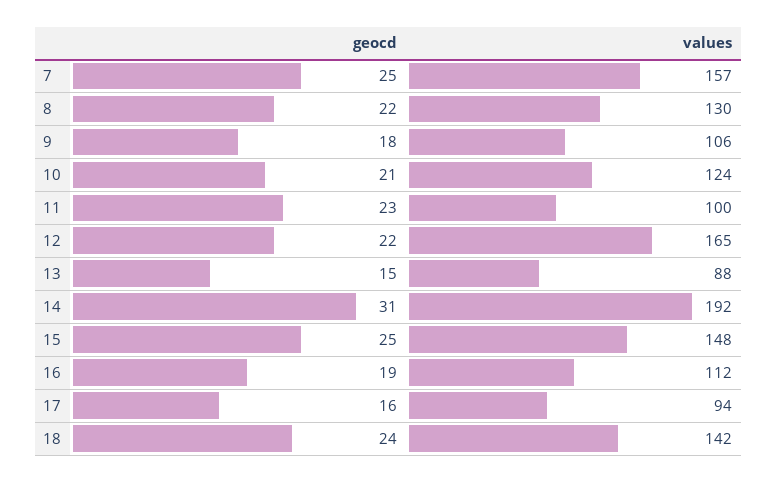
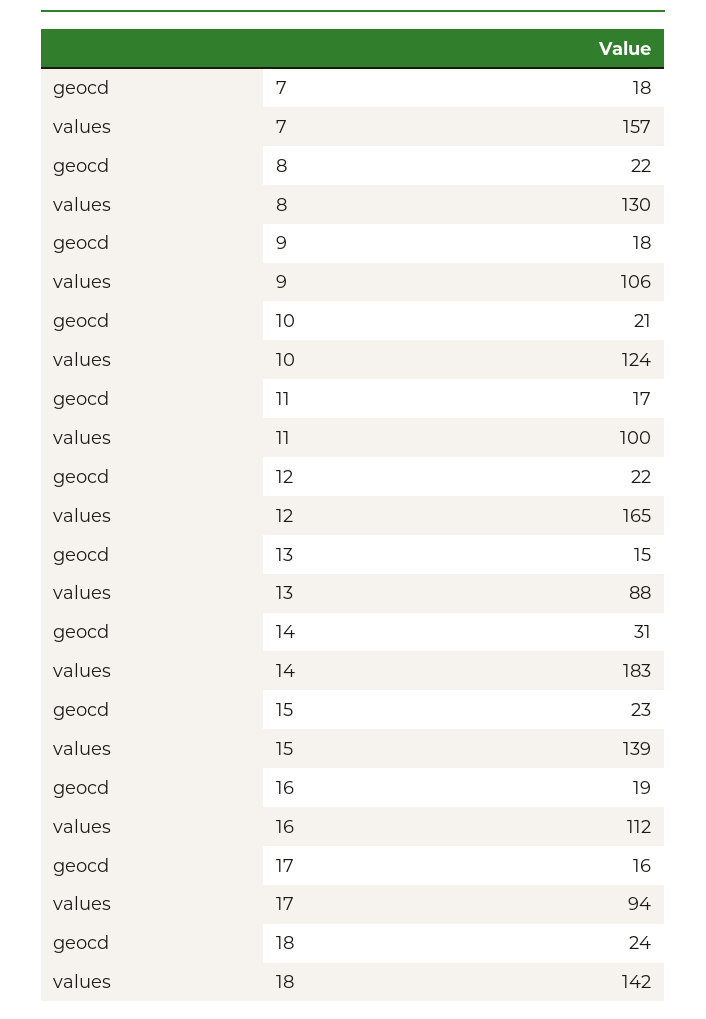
  {
    "geocd": {
-     "7": 25,
+     "7": 18,
      "8": 22,
      "9": 18,
      "10": 21,
-     "11": 23,
+     "11": 17,
      "12": 22,
      "13": 15,
      "14": 31,
-     "15": 25,
+     "15": 23,
      "16": 19,
      "17": 16,
      "18": 24
    },
    "values": {
      "7": 157,
      "8": 130,
      "9": 106,
      "10": 124,
      "11": 100,
      "12": 165,
      "13": 88,
-     "14": 192,
+     "14": 183,
-     "15": 148,
+     "15": 139,
      "16": 112,
      "17": 94,
      "18": 142
    }
  }

